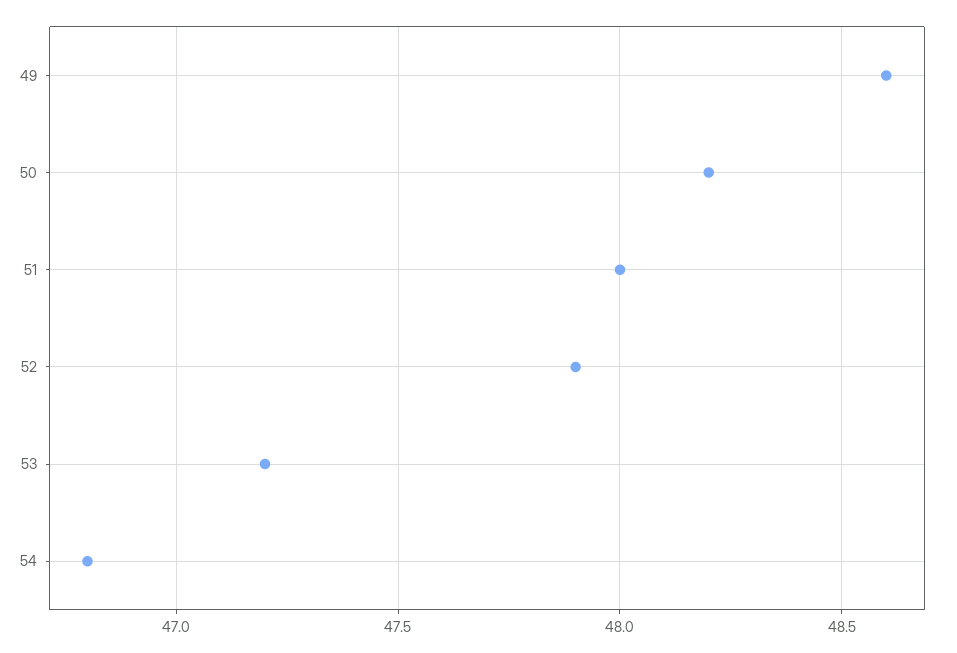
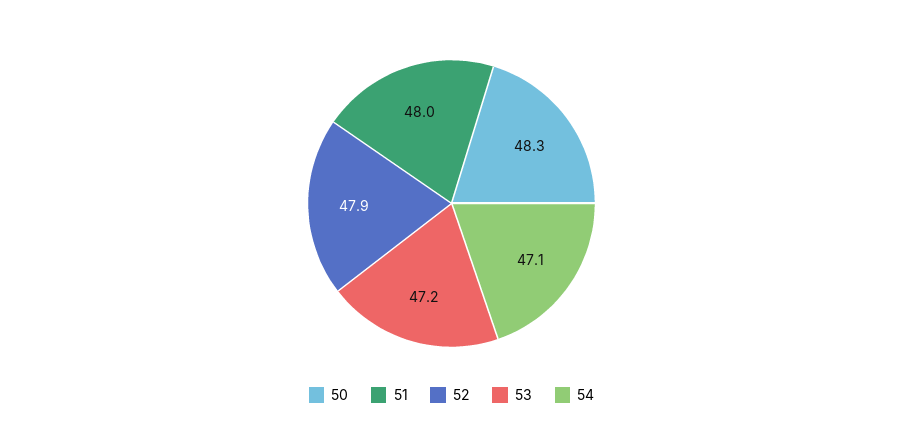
  {
-   "49": 48.6,
-   "50": 48.2,
+   "50": 48.3,
    "51": 48,
    "52": 47.9,
    "53": 47.2,
-   "54": 46.8
+   "54": 47.1
  }

